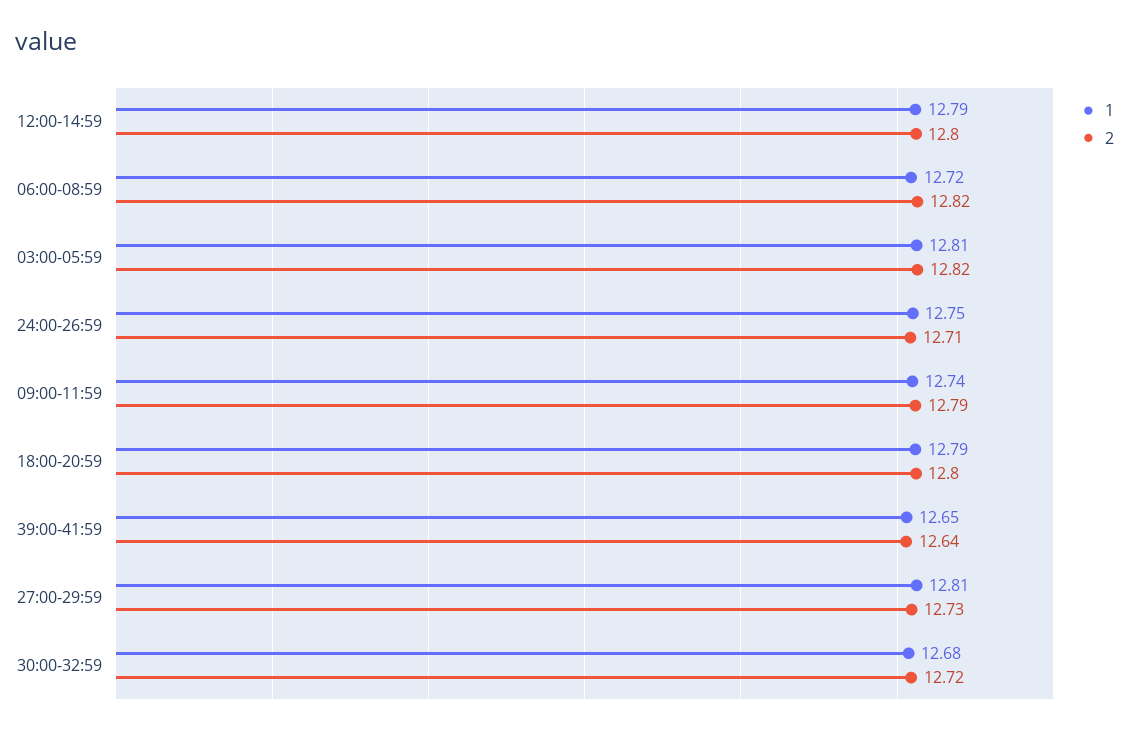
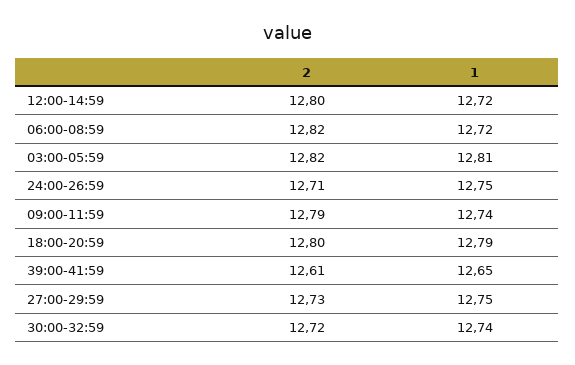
  {
    "1": {
-     "12:00-14:59": 12.79,
+     "12:00-14:59": 12.72,
      "06:00-08:59": 12.72,
      "03:00-05:59": 12.81,
      "24:00-26:59": 12.75,
      "09:00-11:59": 12.74,
      "18:00-20:59": 12.79,
      "39:00-41:59": 12.65,
-     "27:00-29:59": 12.81,
+     "27:00-29:59": 12.75,
-     "30:00-32:59": 12.68
+     "30:00-32:59": 12.74
    },
    "2": {
      "12:00-14:59": 12.8,
      "06:00-08:59": 12.82,
      "03:00-05:59": 12.82,
      "24:00-26:59": 12.71,
      "09:00-11:59": 12.79,
      "18:00-20:59": 12.8,
-     "39:00-41:59": 12.64,
+     "39:00-41:59": 12.61,
      "27:00-29:59": 12.73,
      "30:00-32:59": 12.72
    }
  }

